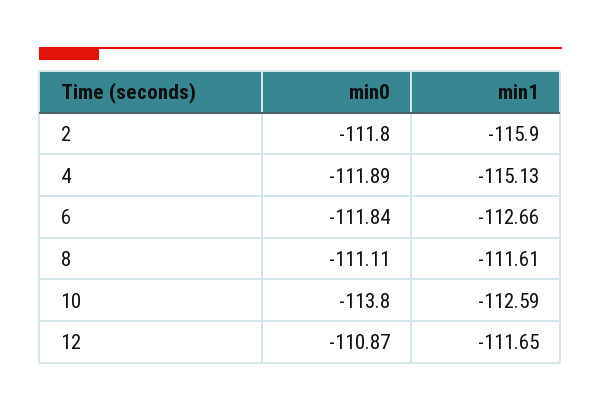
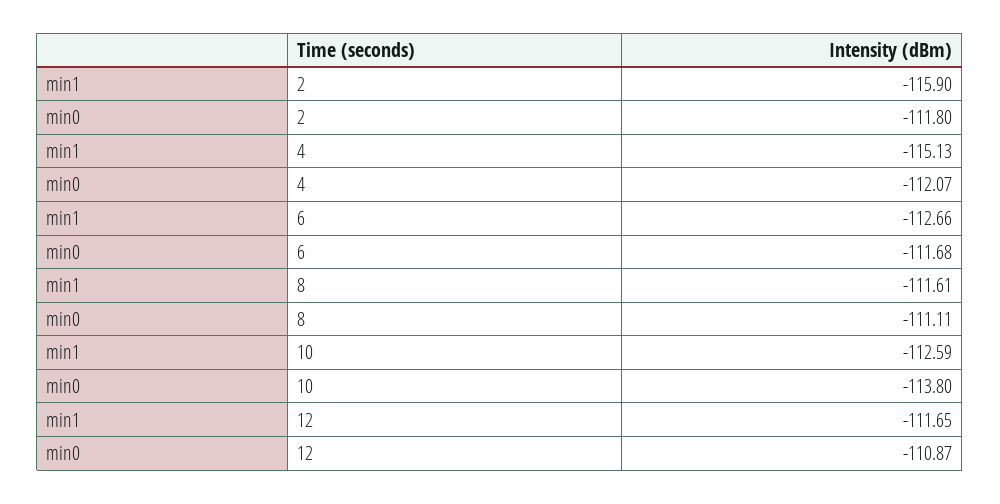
  {
    "min0": {
      "2": -111.8,
-     "4": -111.89,
+     "4": -112.07,
-     "6": -111.84,
+     "6": -111.68,
      "8": -111.11,
      "10": -113.8,
      "12": -110.87
    },
    "min1": {
      "2": -115.9,
      "4": -115.13,
      "6": -112.66,
      "8": -111.61,
      "10": -112.59,
      "12": -111.65
    }
  }

